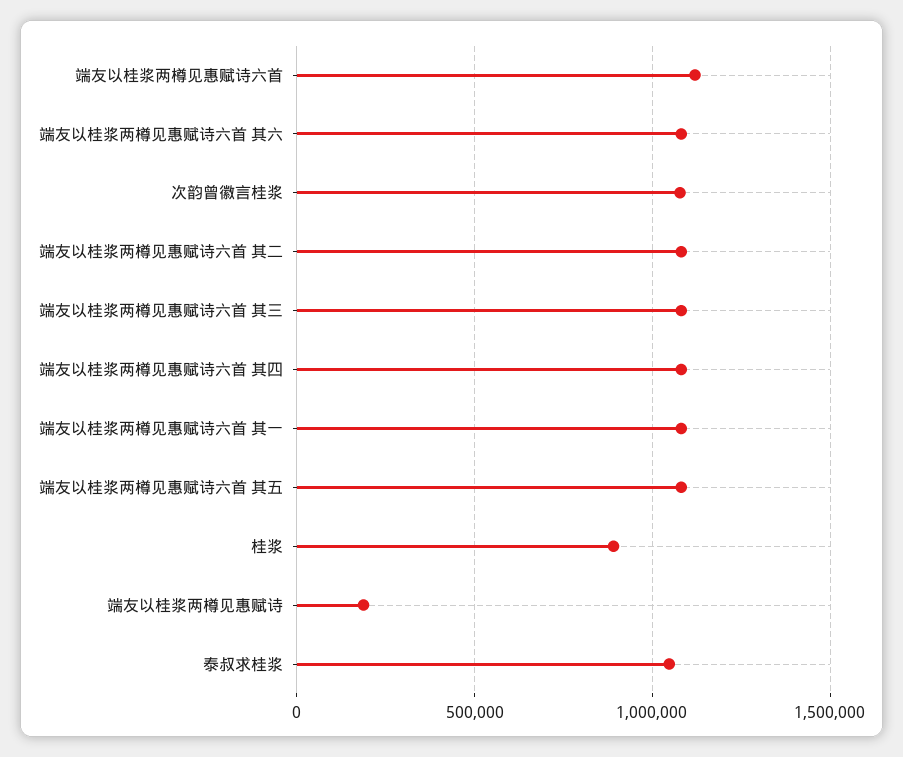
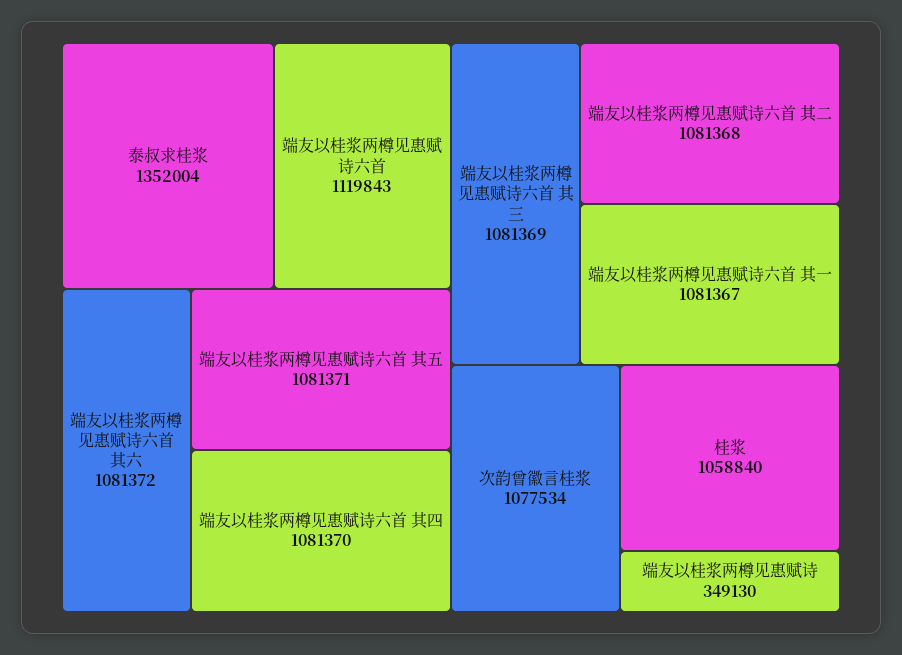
  {
    "端友以桂浆两樽见惠赋诗六首": 1119843,
    "端友以桂浆两樽见惠赋诗六首 其六": 1081372,
    "次韵曾徽言桂浆": 1077534,
    "端友以桂浆两樽见惠赋诗六首 其二": 1081368,
    "端友以桂浆两樽见惠赋诗六首 其三": 1081369,
    "端友以桂浆两樽见惠赋诗六首 其四": 1081370,
    "端友以桂浆两樽见惠赋诗六首 其一": 1081367,
    "端友以桂浆两樽见惠赋诗六首 其五": 1081371,
-   "桂浆": 900000,
+   "桂浆": 1058840,
-   "端友以桂浆两樽见惠赋诗": 200000,
+   "端友以桂浆两樽见惠赋诗": 349130,
-   "泰叔求桂浆": 1050000
+   "泰叔求桂浆": 1352004
  }

